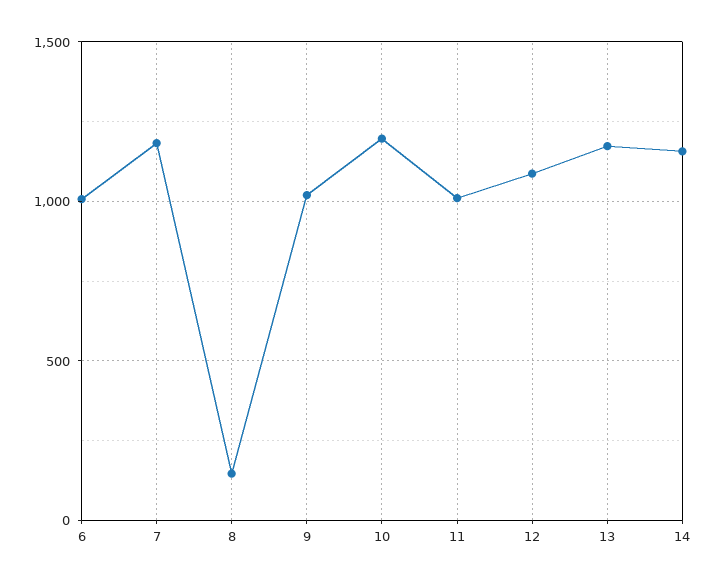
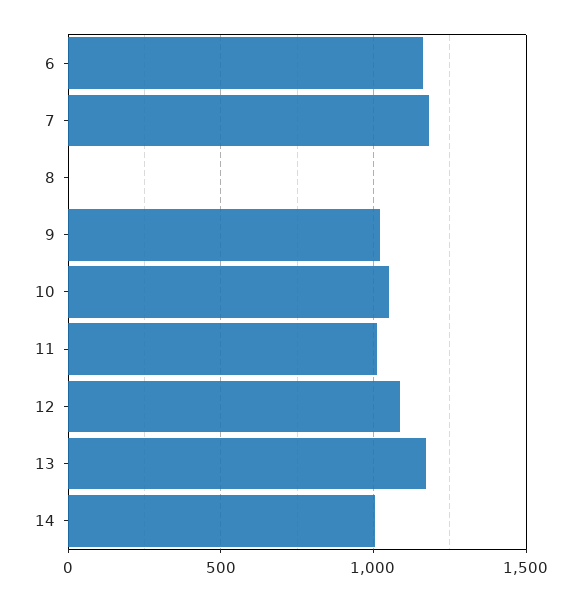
  {
-   "6": 1000,
+   "6": 1150,
    "7": 1200,
-   "8": 150,
+   "8": 0,
    "9": 1000,
-   "10": 1200,
+   "10": 1050,
    "11": 1000,
    "12": 1100,
    "13": 1150,
-   "14": 1150
+   "14": 1000
  }

